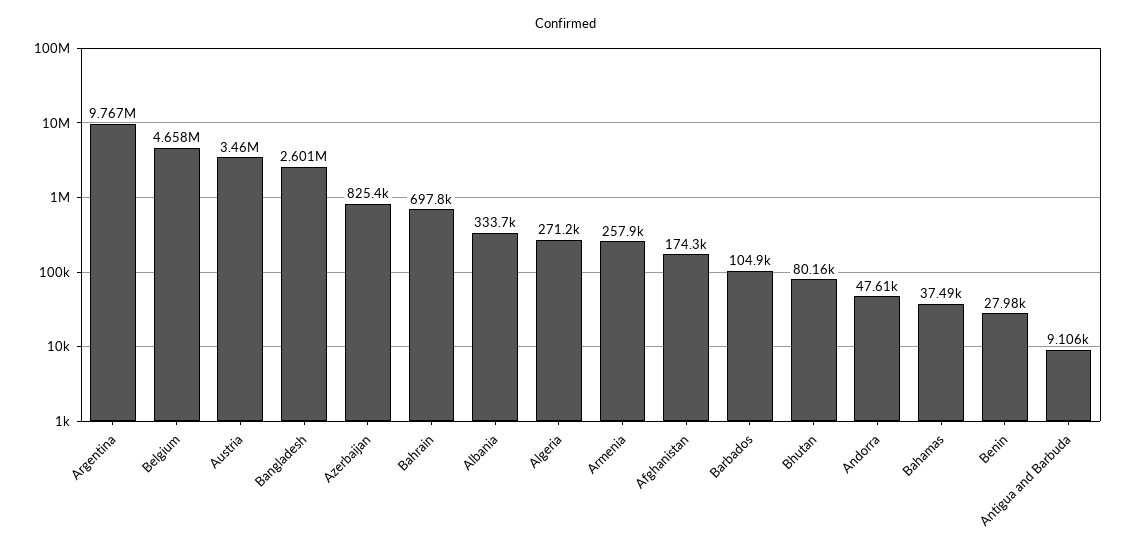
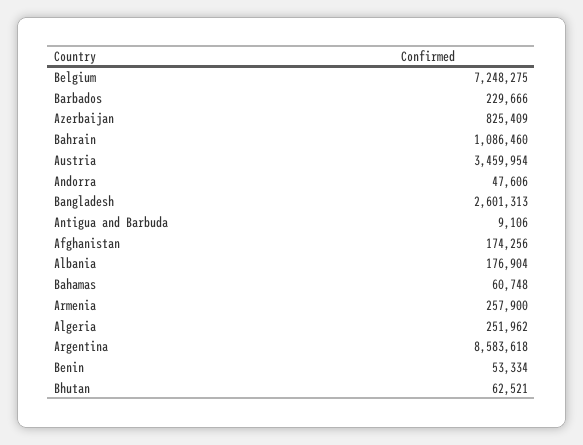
  {
-   "Argentina": 9767000,
+   "Argentina": 8583618,
-   "Belgium": 4658000,
+   "Belgium": 7248275,
    "Austria": 3459954,
    "Bangladesh": 2601313,
    "Azerbaijan": 825409,
-   "Bahrain": 697800,
+   "Bahrain": 1086460,
-   "Albania": 333700,
+   "Albania": 176904,
-   "Algeria": 271200,
+   "Algeria": 251962,
    "Armenia": 257900,
    "Afghanistan": 174256,
-   "Barbados": 104900,
+   "Barbados": 229666,
-   "Bhutan": 80160,
+   "Bhutan": 62521,
    "Andorra": 47606,
-   "Bahamas": 37490,
+   "Bahamas": 60748,
-   "Benin": 27980,
+   "Benin": 53334,
    "Antigua and Barbuda": 9106
  }

